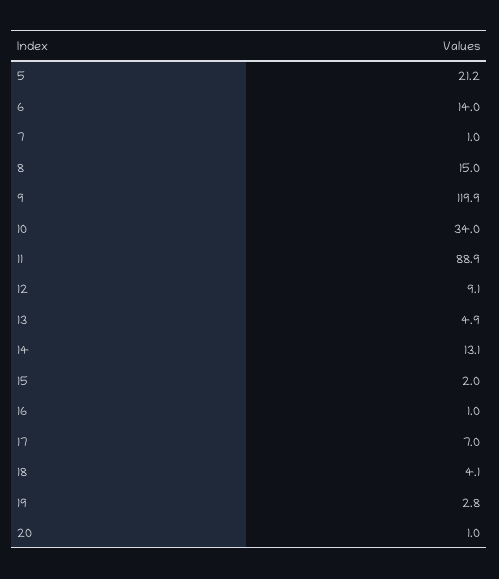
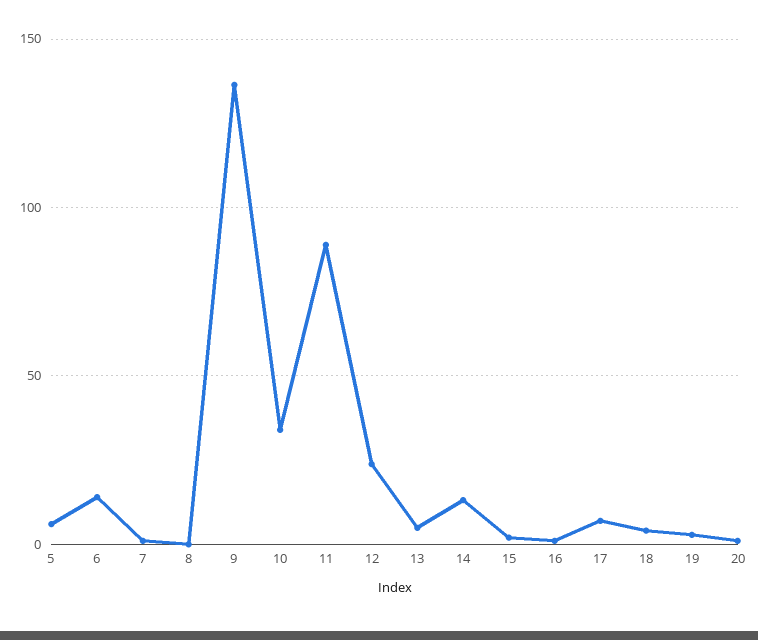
  {
-   "5": 21.2,
+   "5": 5,
    "6": 14,
    "7": 1,
-   "8": 15,
+   "8": 0,
-   "9": 119.9,
+   "9": 135,
    "10": 34,
    "11": 88.9,
-   "12": 9.1,
+   "12": 25,
    "13": 4.9,
    "14": 13.1,
    "15": 2,
    "16": 1,
    "17": 7,
    "18": 4.1,
    "19": 2.8,
    "20": 1
  }

